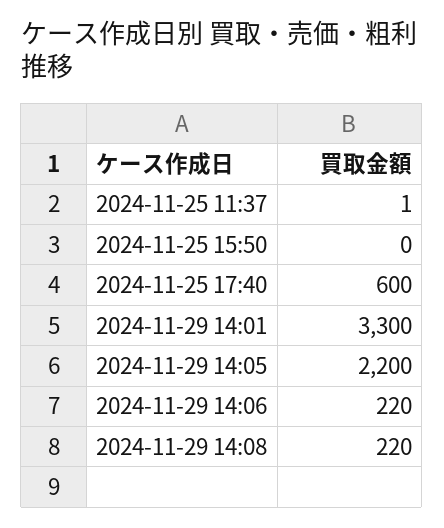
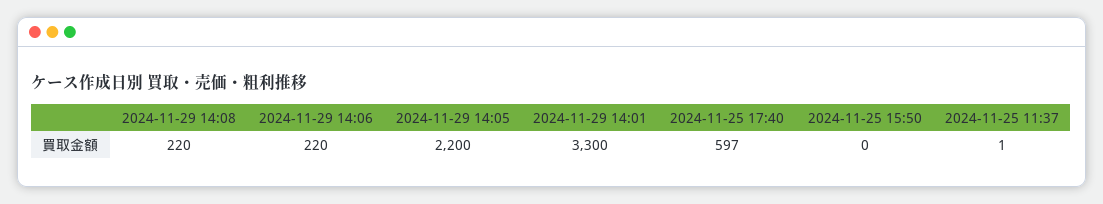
  {
    "2024-11-25 11:37": 1,
    "2024-11-25 15:50": 0,
-   "2024-11-25 17:40": 600,
+   "2024-11-25 17:40": 597,
    "2024-11-29 14:01": 3300,
    "2024-11-29 14:05": 2200,
    "2024-11-29 14:06": 220,
    "2024-11-29 14:08": 220
  }

